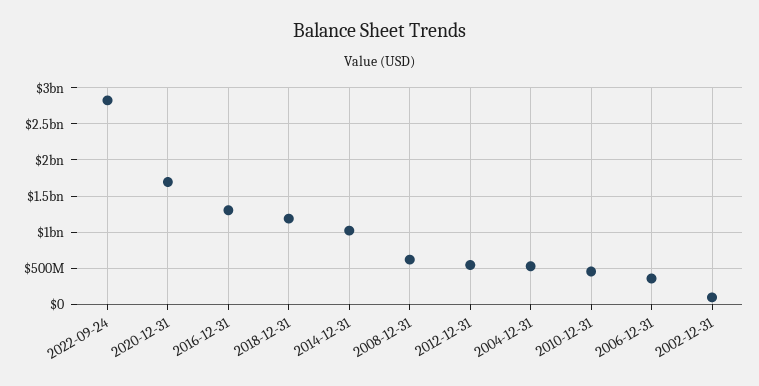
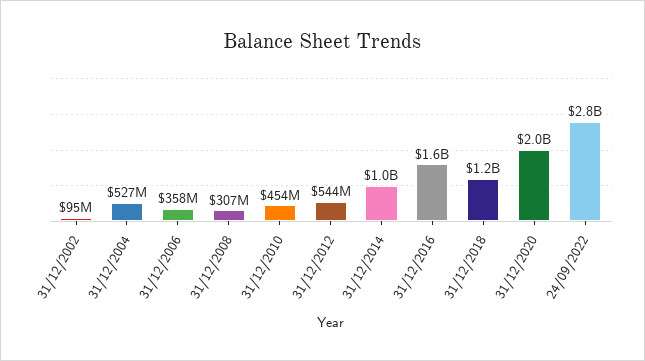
  {
    "2022-09-24": 2800000000,
-   "2020-12-31": 1700000000,
+   "2020-12-31": 2000000000,
-   "2016-12-31": 1300000000,
+   "2016-12-31": 1600000000,
    "2018-12-31": 1200000000,
    "2014-12-31": 1000000000,
-   "2008-12-31": 600000000,
+   "2008-12-31": 307000000,
    "2012-12-31": 544000000,
    "2004-12-31": 527000000,
    "2010-12-31": 454000000,
    "2006-12-31": 358000000,
    "2002-12-31": 95000000
  }

